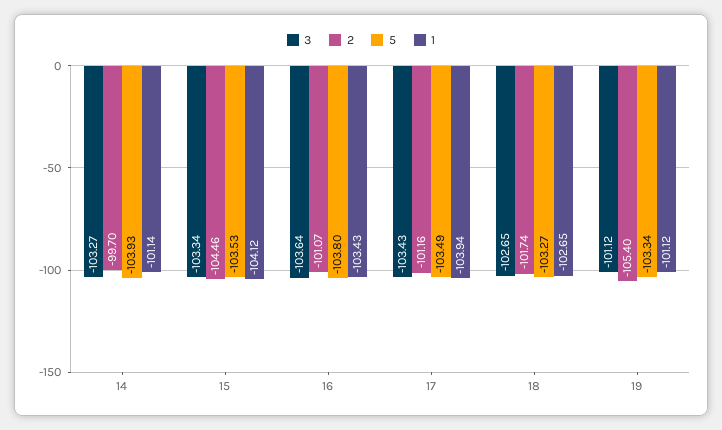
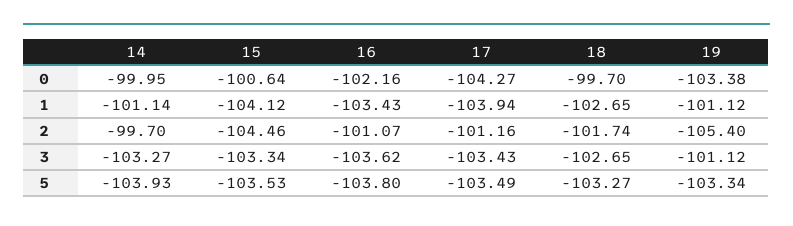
  {
    "3": {
      "14": -103.27,
      "15": -103.34,
-     "16": -103.64,
+     "16": -103.62,
      "17": -103.43,
      "18": -102.65,
      "19": -101.12
    },
    "2": {
      "14": -99.7,
      "15": -104.46,
      "16": -101.07,
      "17": -101.16,
      "18": -101.74,
      "19": -105.4
    },
    "5": {
      "14": -103.93,
      "15": -103.53,
      "16": -103.8,
      "17": -103.49,
      "18": -103.27,
      "19": -103.34
    },
    "1": {
      "14": -101.14,
      "15": -104.12,
      "16": -103.43,
      "17": -103.94,
      "18": -102.65,
      "19": -101.12
-   }
+   },
+   "0": {
+     "14": -99.95,
+     "15": -100.64,
+     "16": -102.16,
+     "17": -104.27,
+     "18": -99.7,
+     "19": -103.38
+   }
  }

